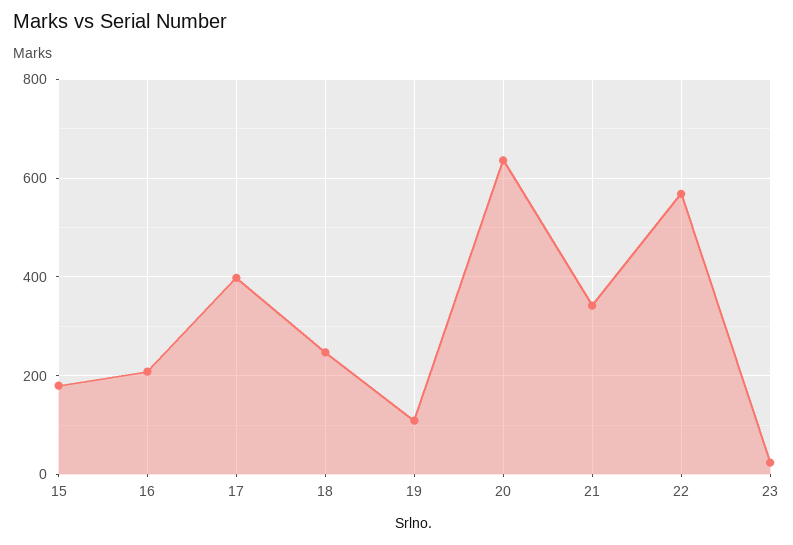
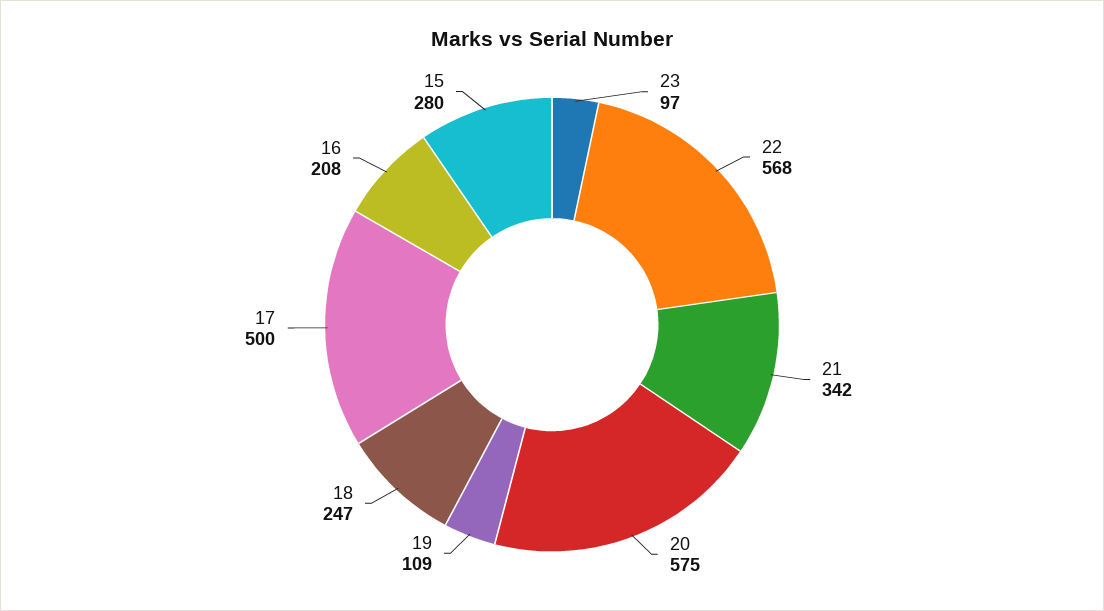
  {
-   "15": 180,
+   "15": 280,
    "16": 208,
-   "17": 400,
+   "17": 500,
    "18": 247,
    "19": 109,
-   "20": 640,
+   "20": 575,
    "21": 342,
    "22": 568,
-   "23": 20
+   "23": 97
  }

